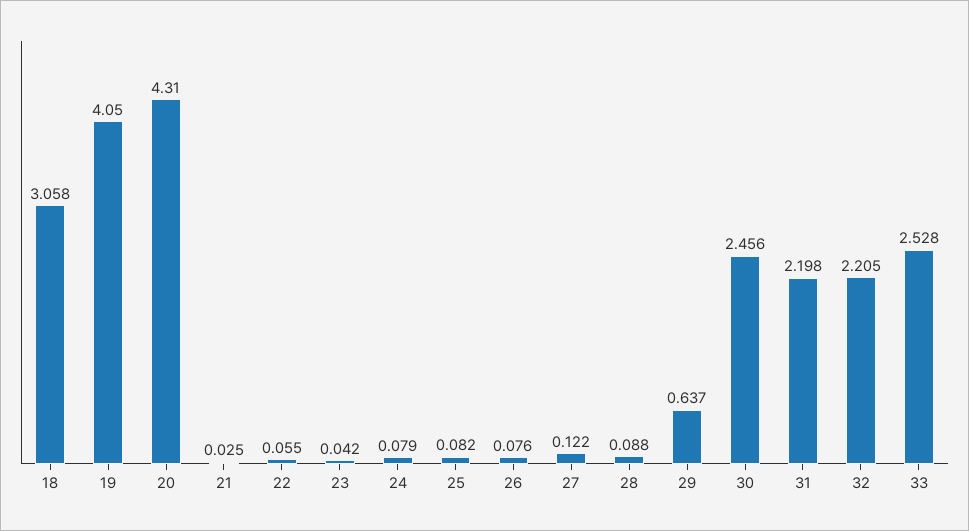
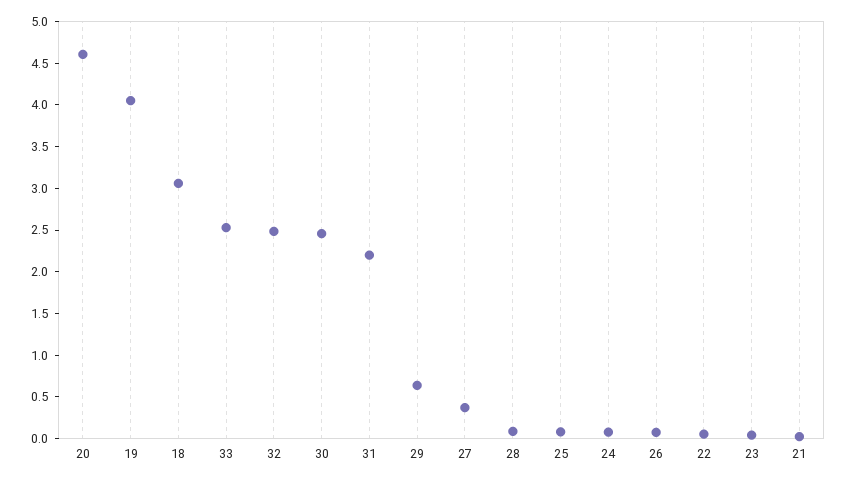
  {
    "18": 3.058,
    "19": 4.05,
-   "20": 4.31,
+   "20": 4.6,
    "21": 0.025,
    "22": 0.055,
    "23": 0.042,
    "24": 0.079,
    "25": 0.082,
    "26": 0.076,
-   "27": 0.122,
+   "27": 0.4,
    "28": 0.088,
    "29": 0.637,
    "30": 2.456,
    "31": 2.198,
-   "32": 2.205,
+   "32": 2.5,
    "33": 2.528
  }

